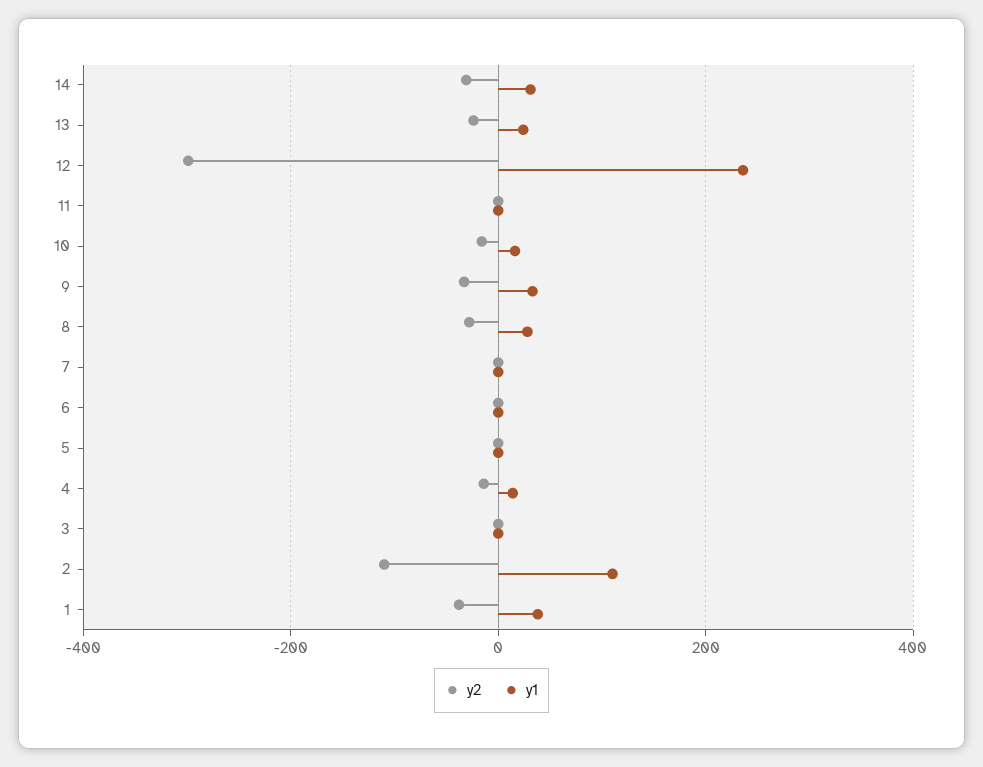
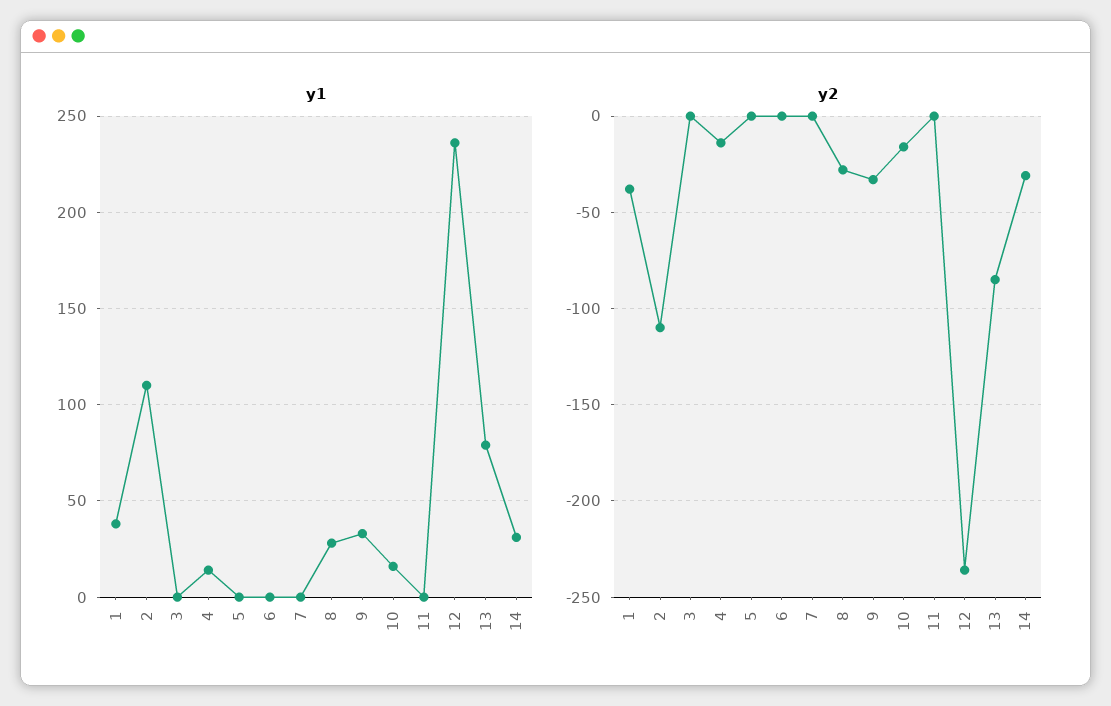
  {
    "y2": {
      "14": -30,
-     "13": -20,
+     "13": -85,
-     "12": -300,
+     "12": -235,
      "11": 0,
      "10": -15,
      "9": -35,
      "8": -30,
      "7": 0,
      "6": 0,
      "5": 0,
      "4": -15,
      "3": 0,
      "2": -110,
      "1": -40
    },
    "y1": {
      "14": 30,
-     "13": 20,
+     "13": 80,
      "12": 235,
      "11": 0,
      "10": 15,
      "9": 35,
      "8": 30,
      "7": 0,
      "6": 0,
      "5": 0,
      "4": 15,
      "3": 0,
      "2": 110,
      "1": 40
    }
  }

